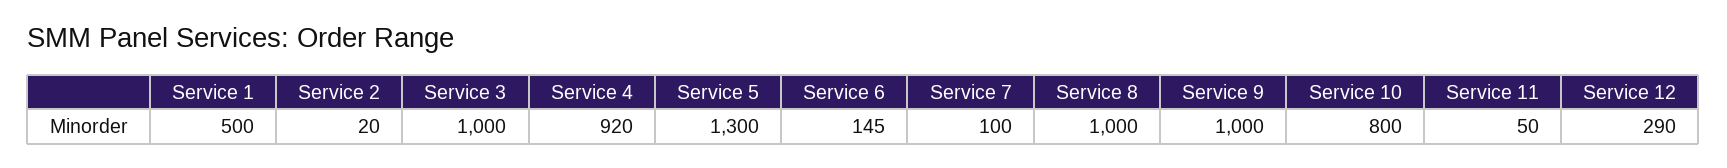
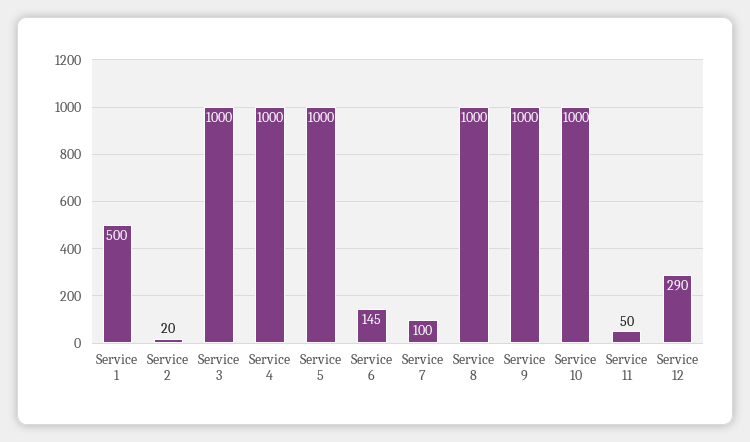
  {
    "Service 1": 500,
    "Service 2": 20,
    "Service 3": 1000,
-   "Service 4": 920,
+   "Service 4": 1000,
-   "Service 5": 1300,
+   "Service 5": 1000,
    "Service 6": 145,
    "Service 7": 100,
    "Service 8": 1000,
    "Service 9": 1000,
-   "Service 10": 800,
+   "Service 10": 1000,
    "Service 11": 50,
    "Service 12": 290
  }

